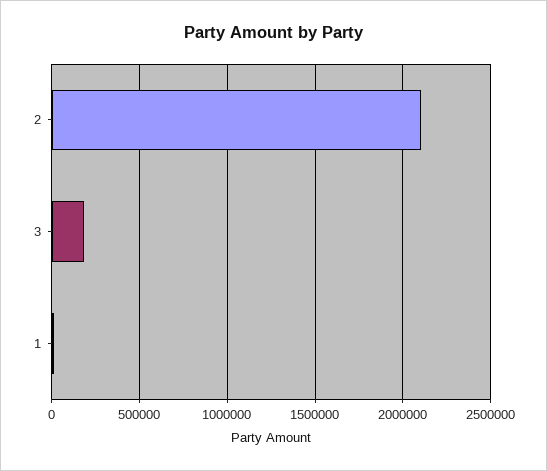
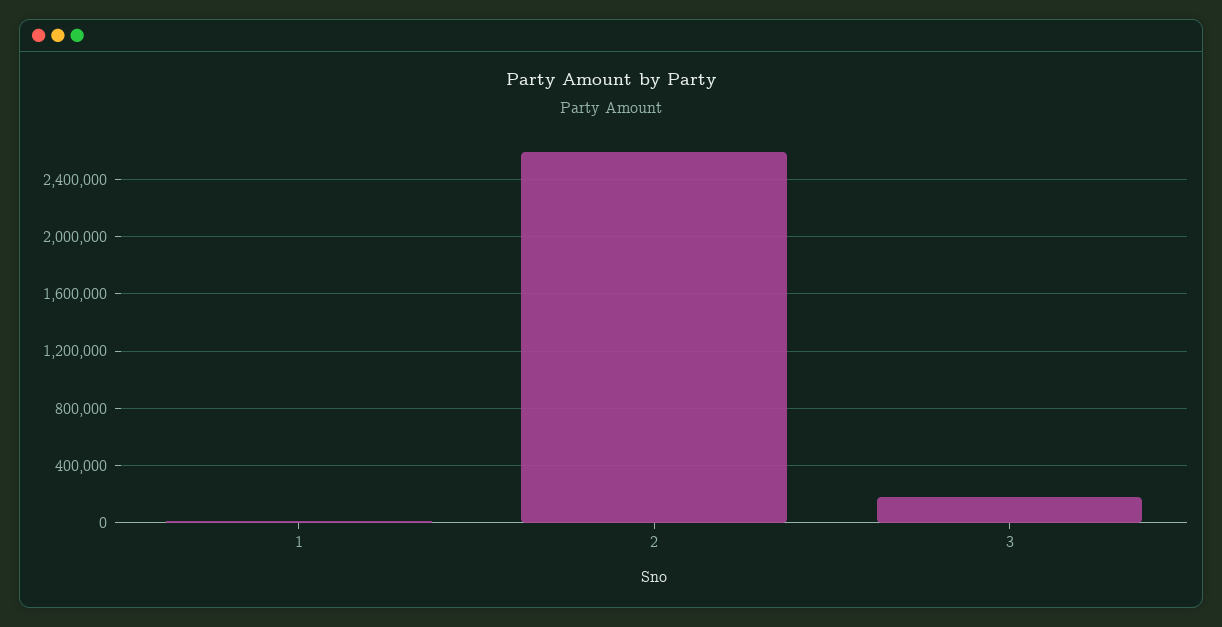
  {
-   "2": 2100000,
+   "2": 2600000,
    "3": 200000,
    "1": 0
  }

